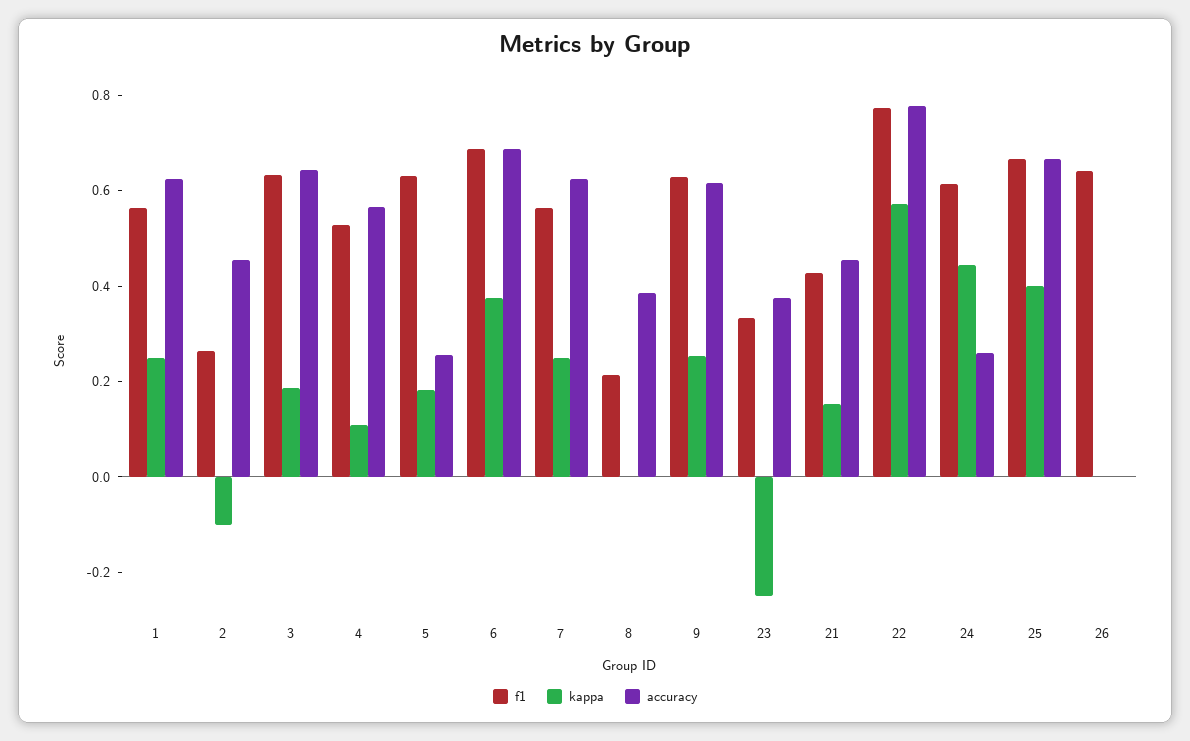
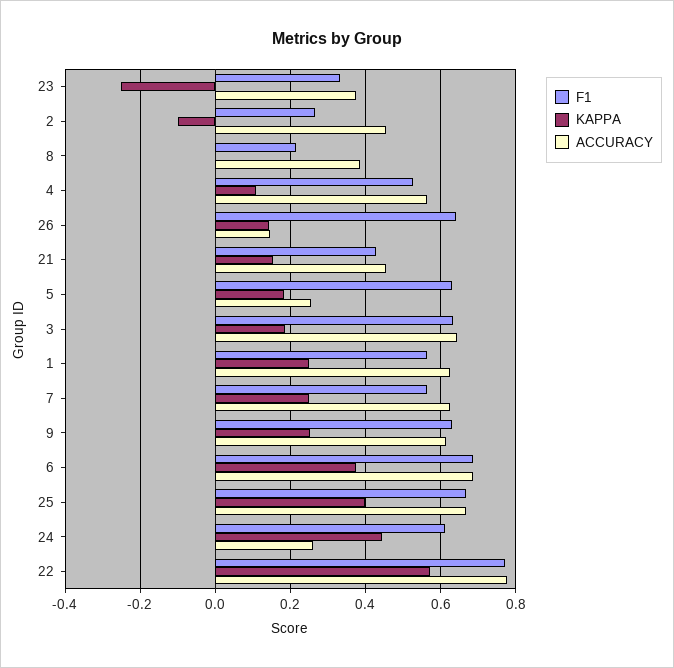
  {
    "f1": {
      "1": 0.56,
      "2": 0.26,
      "3": 0.64,
      "4": 0.52,
      "5": 0.62,
      "6": 0.68,
      "7": 0.56,
      "8": 0.22,
      "9": 0.62,
      "23": 0.34,
      "21": 0.42,
      "22": 0.78,
      "24": 0.62,
      "25": 0.66,
      "26": 0.64
    },
    "kappa": {
      "1": 0.26,
      "2": -0.1,
      "3": 0.18,
      "4": 0.1,
      "5": 0.18,
      "6": 0.38,
      "7": 0.26,
      "8": 0,
      "9": 0.26,
      "23": -0.26,
      "21": 0.16,
      "22": 0.58,
      "24": 0.44,
      "25": 0.4,
-     "26": 0
+     "26": 0.14
    },
    "accuracy": {
      "1": 0.62,
      "2": 0.46,
      "3": 0.64,
      "4": 0.56,
      "5": 0.26,
      "6": 0.68,
      "7": 0.62,
      "8": 0.38,
      "9": 0.62,
      "23": 0.38,
      "21": 0.46,
      "22": 0.78,
      "24": 0.26,
      "25": 0.66,
-     "26": 0
+     "26": 0.14
    }
  }

